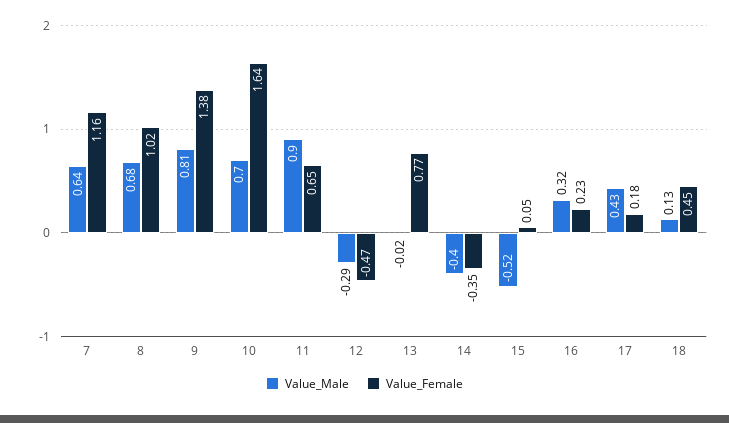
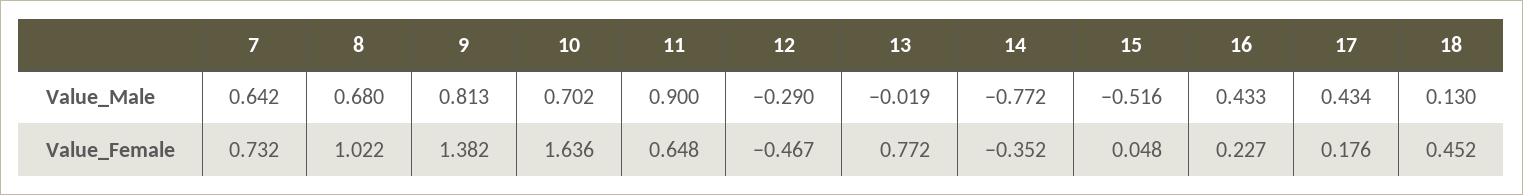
  {
    "Value_Male": {
      "7": 0.642,
      "8": 0.68,
      "9": 0.813,
      "10": 0.702,
      "11": 0.9,
      "12": -0.29,
      "13": -0.019,
-     "14": -0.4,
+     "14": -0.772,
      "15": -0.516,
-     "16": 0.32,
+     "16": 0.433,
      "17": 0.434,
      "18": 0.13
    },
    "Value_Female": {
-     "7": 1.16,
+     "7": 0.732,
      "8": 1.022,
      "9": 1.382,
      "10": 1.636,
      "11": 0.648,
      "12": -0.467,
      "13": 0.772,
      "14": -0.352,
      "15": 0.048,
      "16": 0.227,
      "17": 0.176,
      "18": 0.452
    }
  }

